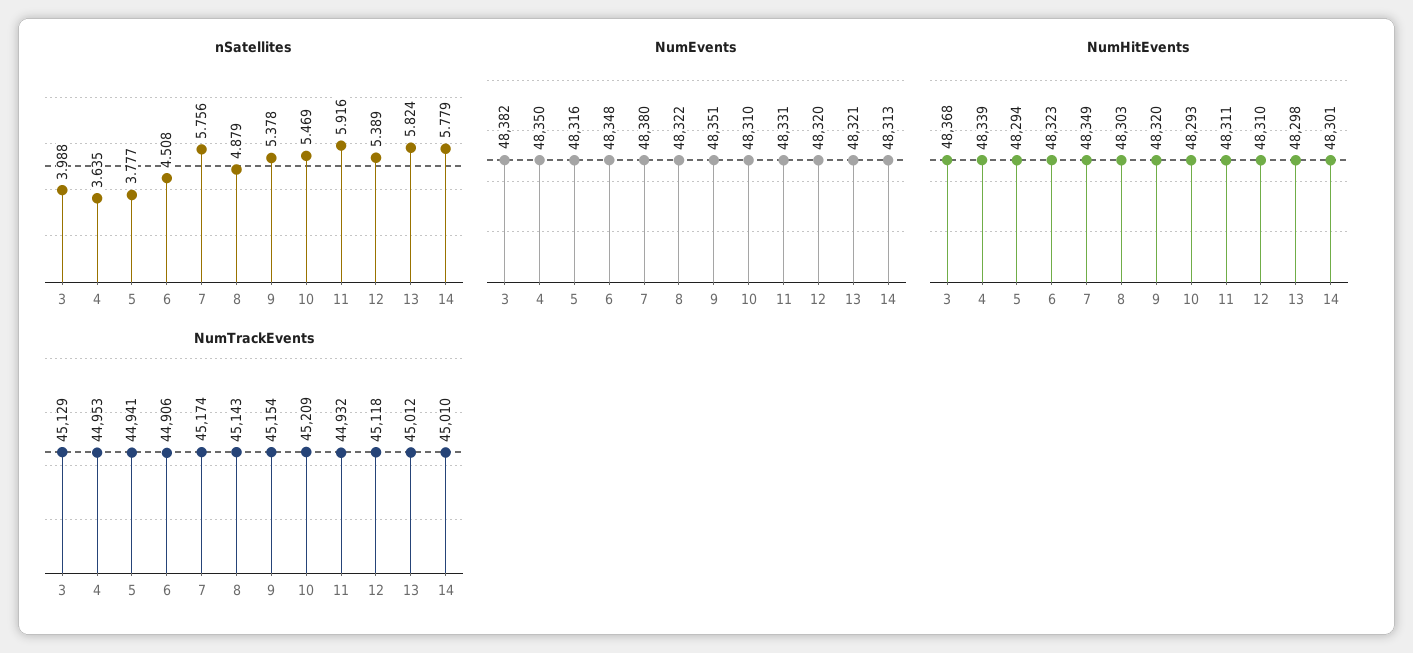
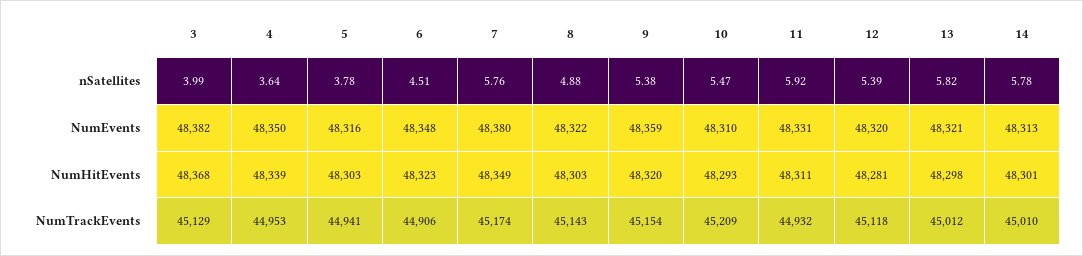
  {
    "nSatellites": {
      "3": 3.988,
      "4": 3.635,
      "5": 3.777,
      "6": 4.508,
      "7": 5.756,
      "8": 4.879,
      "9": 5.378,
      "10": 5.469,
      "11": 5.916,
      "12": 5.389,
      "13": 5.824,
      "14": 5.779
    },
    "NumEvents": {
      "3": 48382,
      "4": 48350,
      "5": 48316,
      "6": 48348,
      "7": 48380,
      "8": 48322,
-     "9": 48351,
+     "9": 48359,
      "10": 48310,
      "11": 48331,
      "12": 48320,
      "13": 48321,
      "14": 48313
    },
    "NumHitEvents": {
      "3": 48368,
      "4": 48339,
-     "5": 48294,
+     "5": 48303,
      "6": 48323,
      "7": 48349,
      "8": 48303,
      "9": 48320,
      "10": 48293,
      "11": 48311,
-     "12": 48310,
+     "12": 48281,
      "13": 48298,
      "14": 48301
    },
    "NumTrackEvents": {
      "3": 45129,
      "4": 44953,
      "5": 44941,
      "6": 44906,
      "7": 45174,
      "8": 45143,
      "9": 45154,
      "10": 45209,
      "11": 44932,
      "12": 45118,
      "13": 45012,
      "14": 45010
    }
  }

